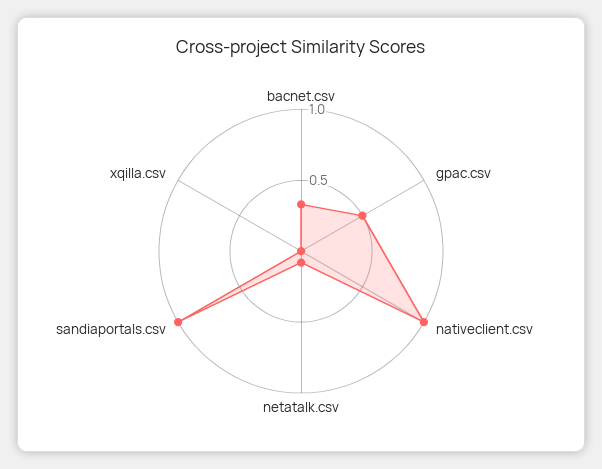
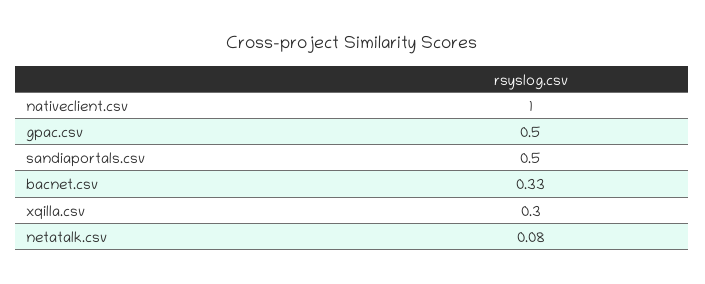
  {
    "bacnet.csv": 0.33,
    "gpac.csv": 0.5,
    "nativeclient.csv": 1,
    "netatalk.csv": 0.08,
-   "sandiaportals.csv": 1,
+   "sandiaportals.csv": 0.5,
-   "xqilla.csv": 0
+   "xqilla.csv": 0.3
  }

